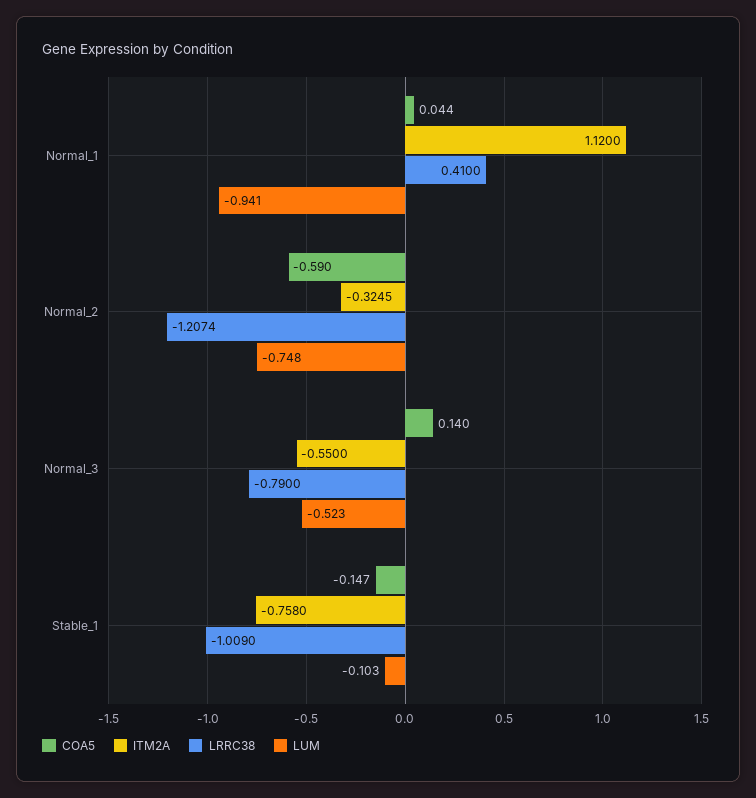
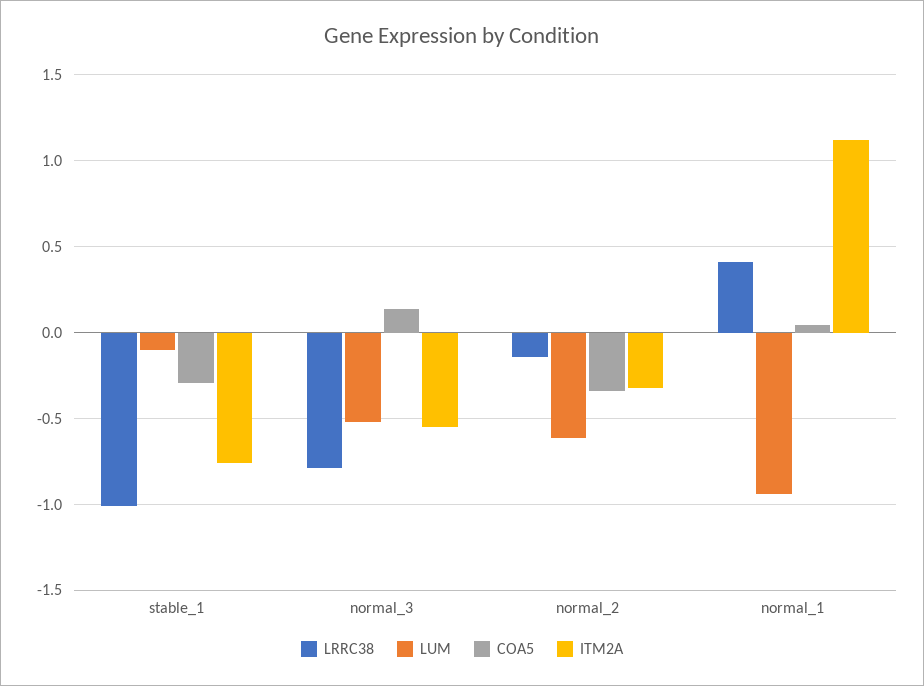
  {
    "COA5": {
      "Normal_1": 0.044,
-     "Normal_2": -0.59,
+     "Normal_2": -0.35,
      "Normal_3": 0.14,
-     "Stable_1": -0.147
+     "Stable_1": -0.3
    },
    "ITM2A": {
      "Normal_1": 1.12,
      "Normal_2": -0.3245,
      "Normal_3": -0.55,
      "Stable_1": -0.758
    },
    "LRRC38": {
      "Normal_1": 0.41,
-     "Normal_2": -1.2074,
+     "Normal_2": -0.15,
      "Normal_3": -0.79,
      "Stable_1": -1.009
    },
    "LUM": {
      "Normal_1": -0.941,
-     "Normal_2": -0.748,
+     "Normal_2": -0.6,
      "Normal_3": -0.523,
      "Stable_1": -0.103
    }
  }

